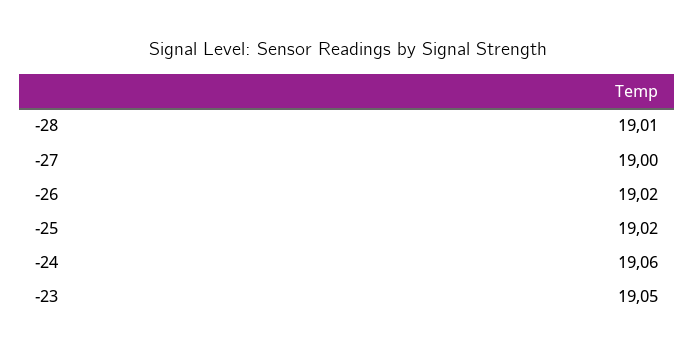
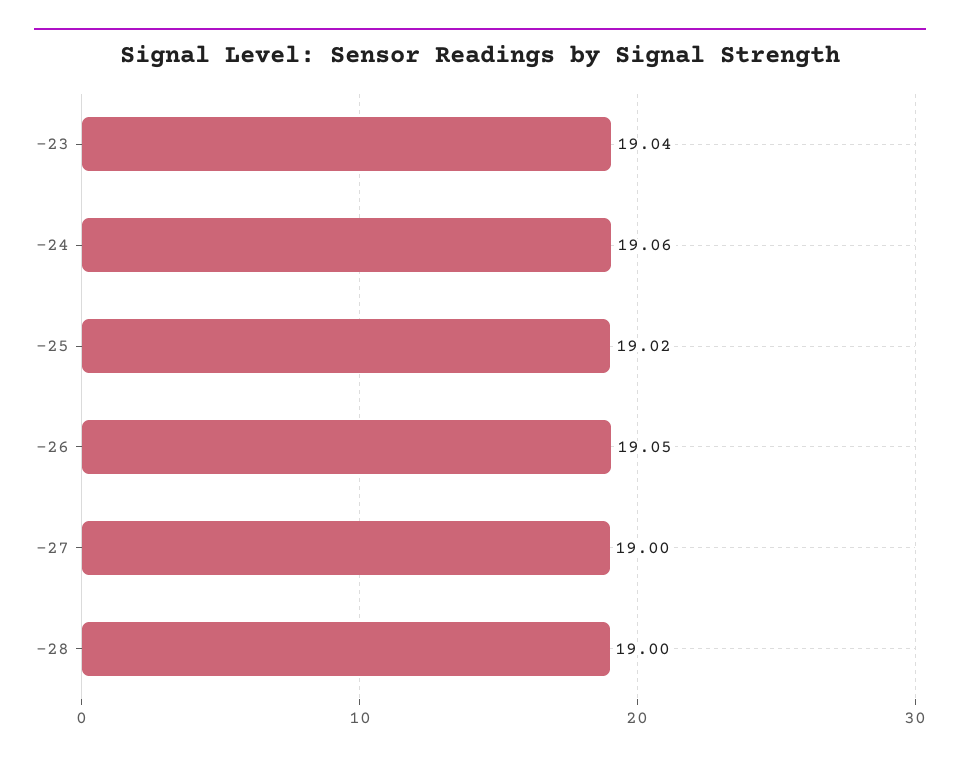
  {
-   "-28": 19.01,
+   "-28": 19,
    "-27": 19,
-   "-26": 19.02,
+   "-26": 19.05,
    "-25": 19.02,
    "-24": 19.06,
-   "-23": 19.05
+   "-23": 19.04
  }

